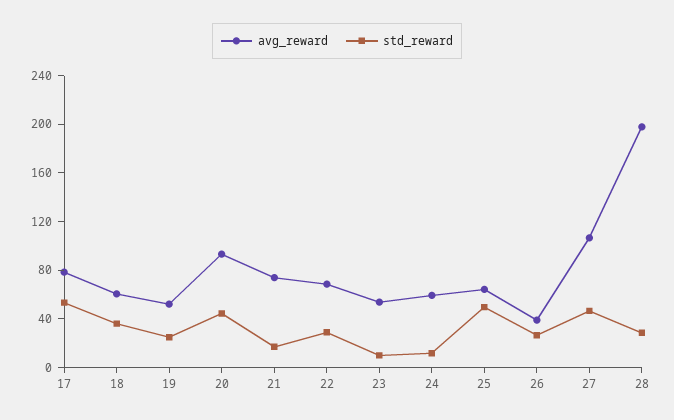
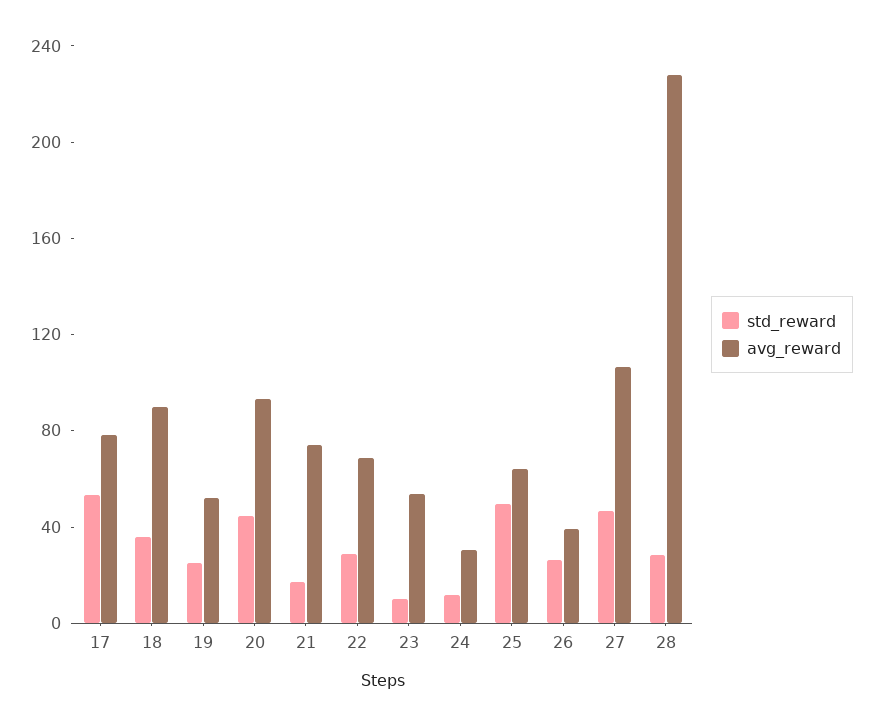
  {
    "avg_reward": {
      "17": 80,
-     "18": 60,
+     "18": 90,
      "19": 50,
      "20": 90,
      "21": 70,
      "22": 70,
      "23": 50,
-     "24": 60,
+     "24": 30,
      "25": 60,
      "26": 40,
      "27": 110,
-     "28": 200
+     "28": 230
    },
    "std_reward": {
      "17": 50,
      "18": 40,
      "19": 20,
      "20": 40,
      "21": 20,
      "22": 30,
      "23": 10,
      "24": 10,
      "25": 50,
      "26": 30,
      "27": 50,
      "28": 30
    }
  }

